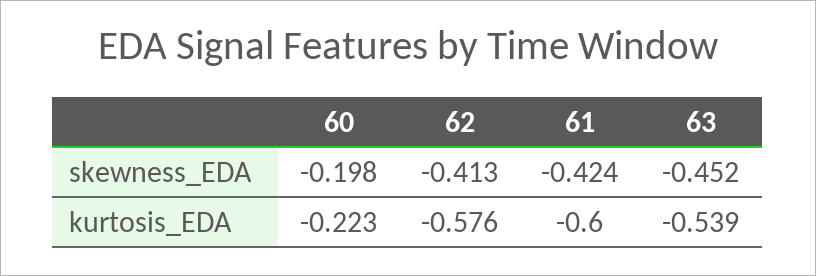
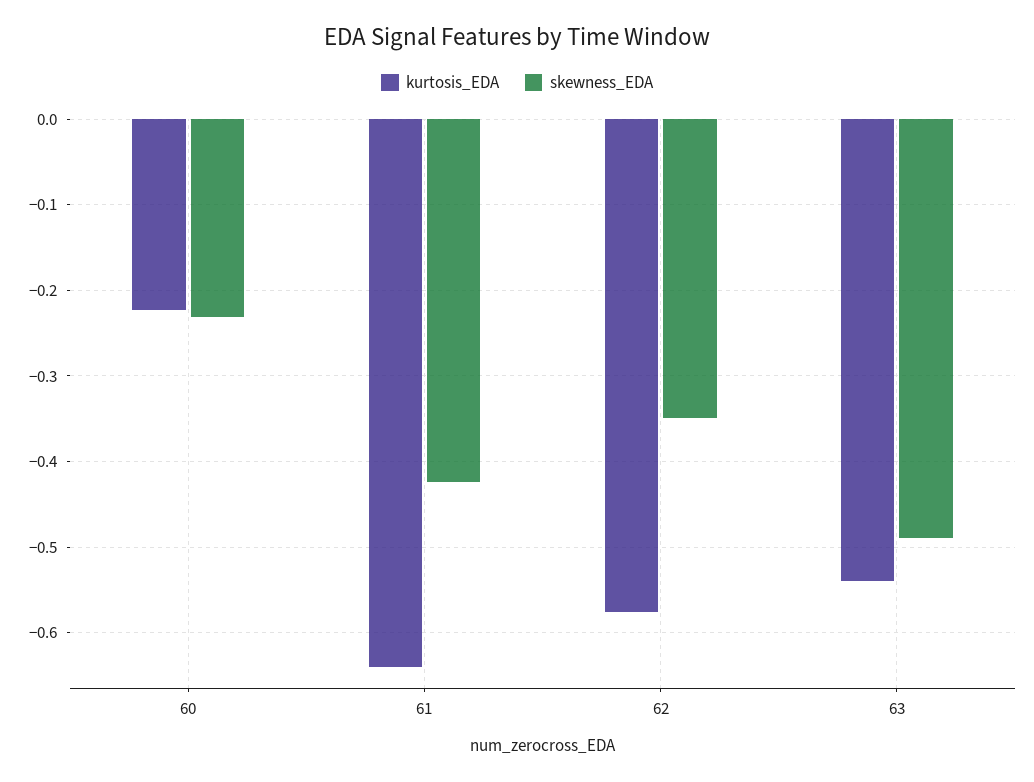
  {
    "skewness_EDA": {
-     "60": -0.198,
+     "60": -0.23,
-     "62": -0.413,
+     "62": -0.35,
      "61": -0.424,
-     "63": -0.452
+     "63": -0.49
    },
    "kurtosis_EDA": {
      "60": -0.223,
      "62": -0.576,
-     "61": -0.6,
+     "61": -0.64,
      "63": -0.539
    }
  }

